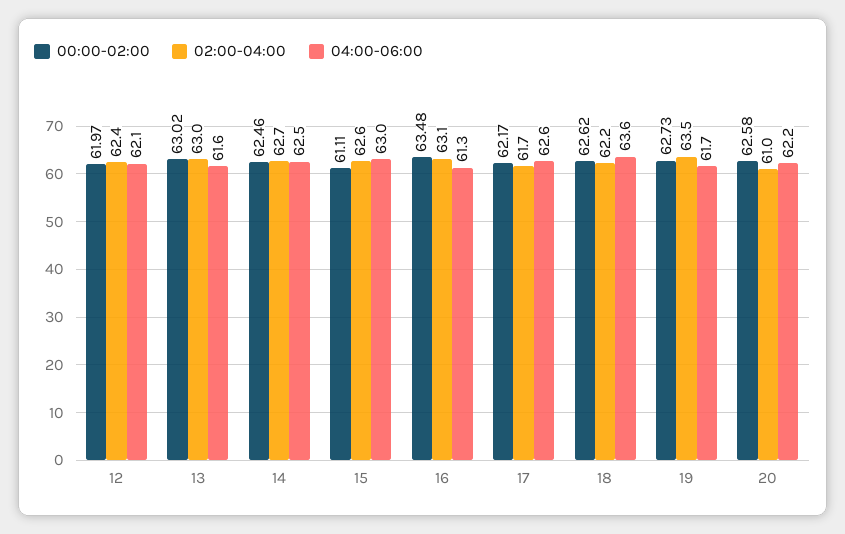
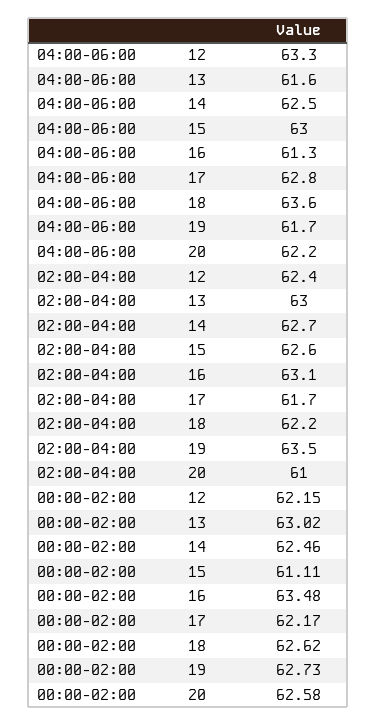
  {
    "00:00-02:00": {
-     "12": 61.97,
+     "12": 62.15,
      "13": 63.02,
      "14": 62.46,
      "15": 61.11,
      "16": 63.48,
      "17": 62.17,
      "18": 62.62,
      "19": 62.73,
      "20": 62.58
    },
    "02:00-04:00": {
      "12": 62.4,
      "13": 63,
      "14": 62.7,
      "15": 62.6,
      "16": 63.1,
      "17": 61.7,
      "18": 62.2,
      "19": 63.5,
      "20": 61
    },
    "04:00-06:00": {
-     "12": 62.1,
+     "12": 63.3,
      "13": 61.6,
      "14": 62.5,
      "15": 63,
      "16": 61.3,
-     "17": 62.6,
+     "17": 62.8,
      "18": 63.6,
      "19": 61.7,
      "20": 62.2
    }
  }

